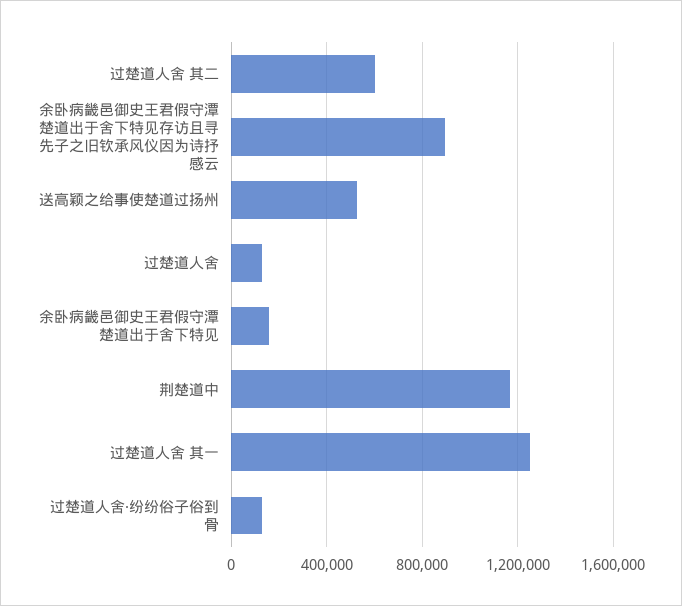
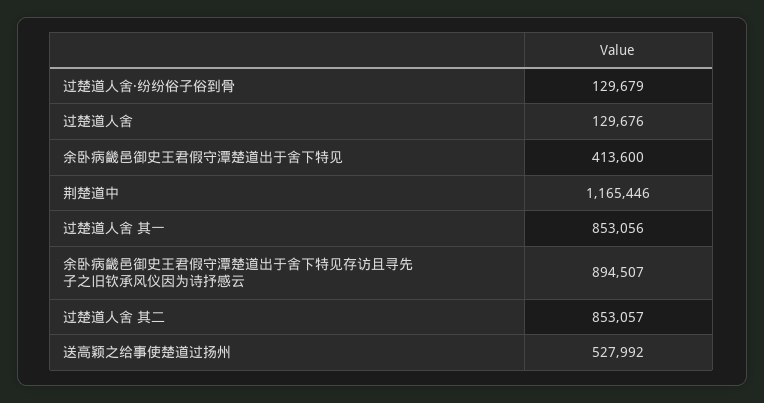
  {
-   "过楚道人舍 其二": 600000,
+   "过楚道人舍 其二": 853057,
    "余卧病畿邑御史王君假守潭楚道出于舍下特见存访且寻先子之旧钦承风仪因为诗抒感云": 894507,
    "送高颖之给事使楚道过扬州": 527992,
    "过楚道人舍": 129676,
-   "余卧病畿邑御史王君假守潭楚道出于舍下特见": 150000,
+   "余卧病畿邑御史王君假守潭楚道出于舍下特见": 413600,
    "荆楚道中": 1165446,
-   "过楚道人舍 其一": 1250000,
+   "过楚道人舍 其一": 853056,
    "过楚道人舍·纷纷俗子俗到骨": 129679
  }

